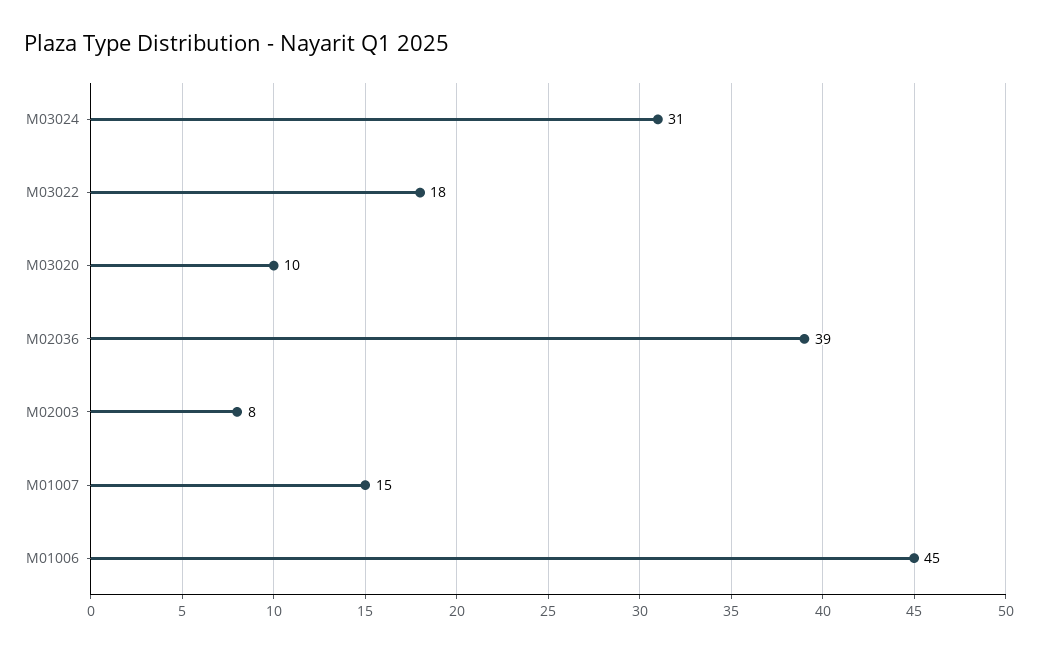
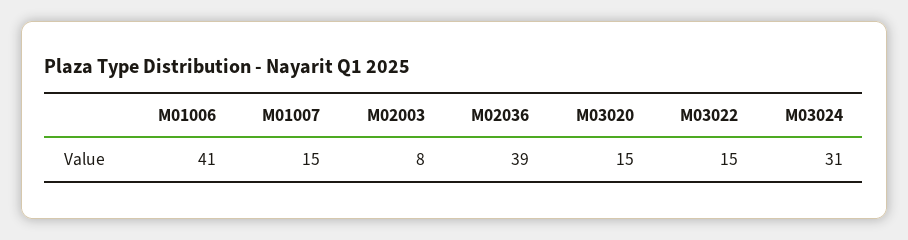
  {
    "M03024": 31,
-   "M03022": 18,
+   "M03022": 15,
-   "M03020": 10,
+   "M03020": 15,
    "M02036": 39,
    "M02003": 8,
    "M01007": 15,
-   "M01006": 45
+   "M01006": 41
  }

